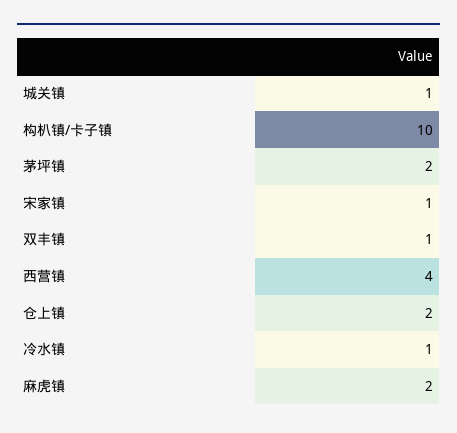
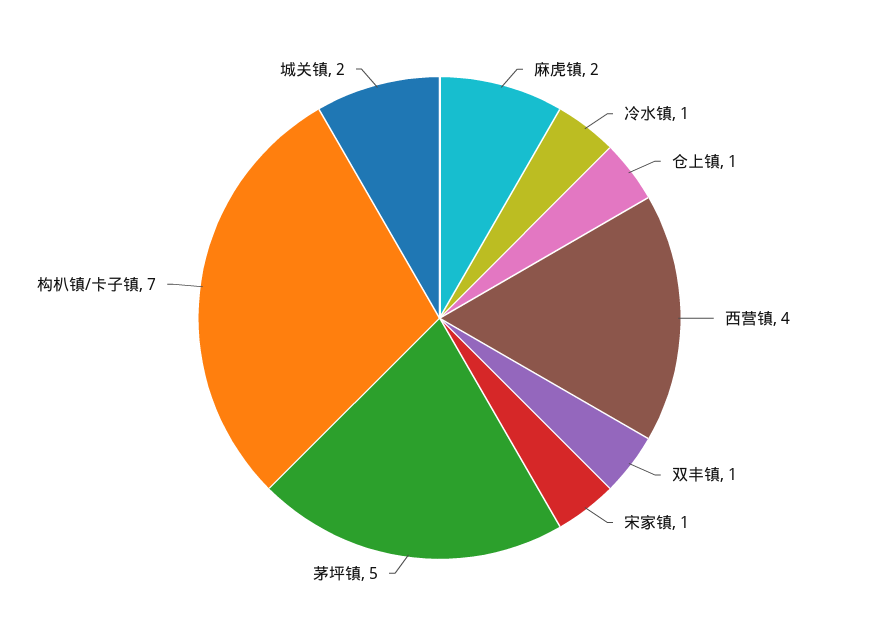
  {
-   "城关镇": 1,
+   "城关镇": 2,
-   "构朳镇/卡子镇": 10,
+   "构朳镇/卡子镇": 7,
-   "茅坪镇": 2,
+   "茅坪镇": 5,
    "宋家镇": 1,
    "双丰镇": 1,
    "西营镇": 4,
-   "仓上镇": 2,
+   "仓上镇": 1,
    "冷水镇": 1,
    "麻虎镇": 2
  }

